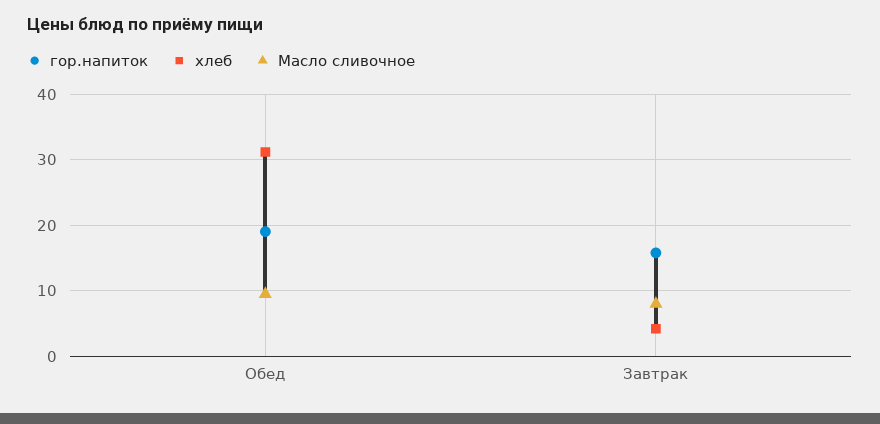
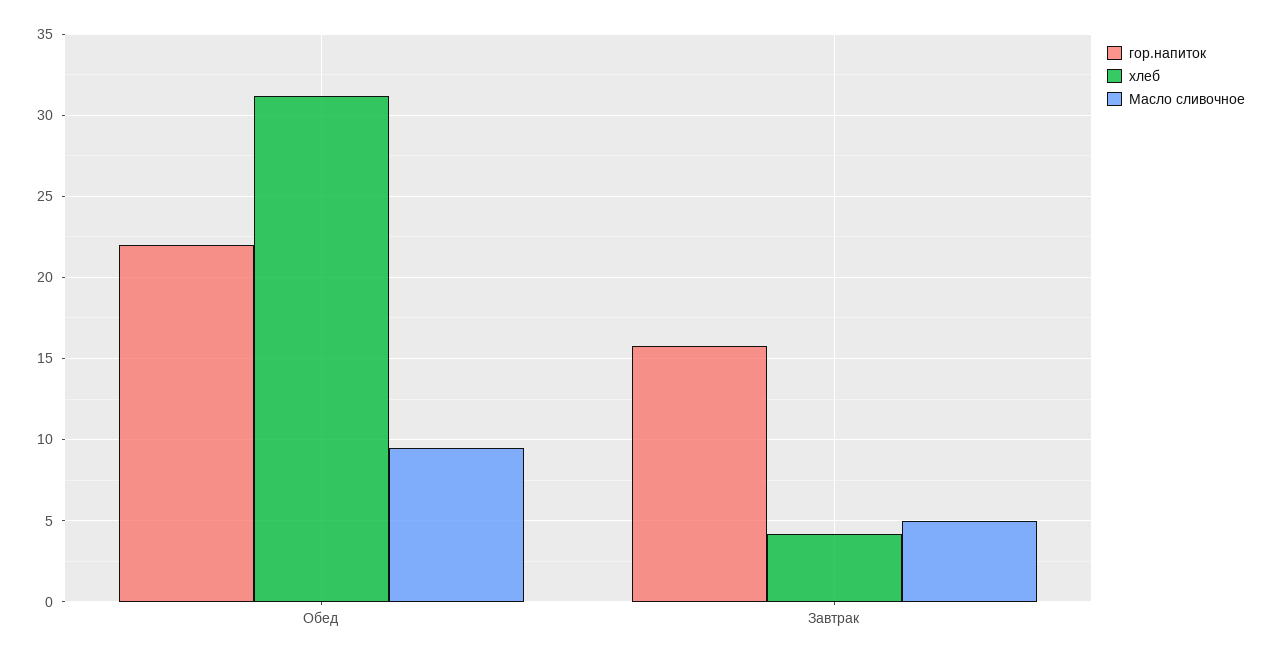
  {
    "гор.напиток": {
-     "Обед": 19,
+     "Обед": 22,
      "Завтрак": 16
    },
    "хлеб": {
      "Обед": 31,
      "Завтрак": 4
    },
    "Масло сливочное": {
      "Обед": 9.5,
-     "Завтрак": 8
+     "Завтрак": 5
    }
  }

